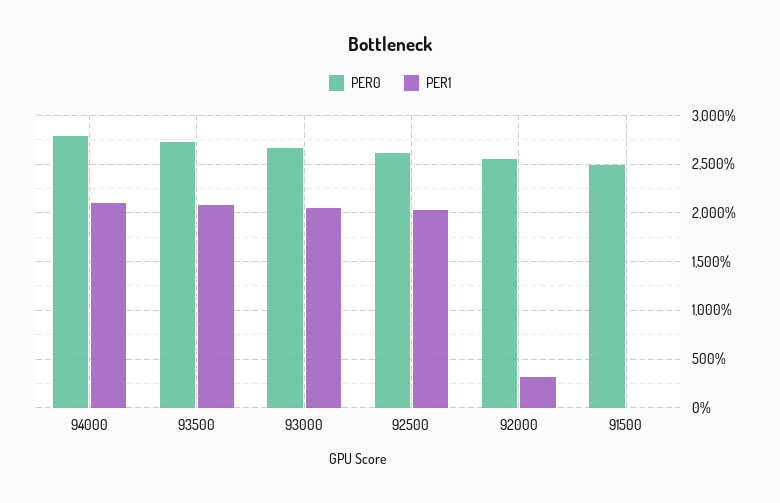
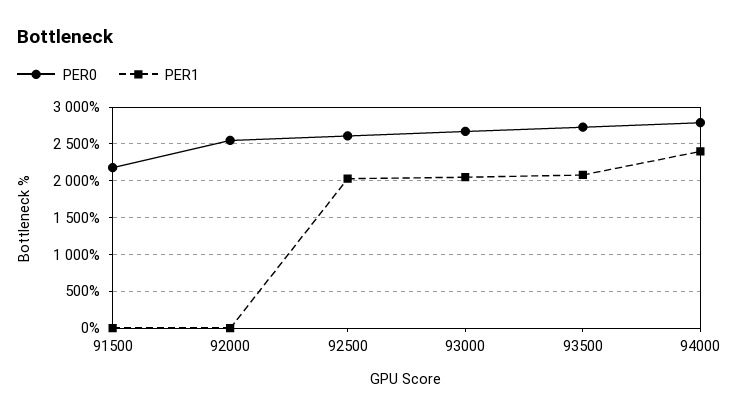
  {
    "PER0": {
      "94000": 2800,
      "93500": 2700,
      "93000": 2700,
      "92500": 2600,
      "92000": 2600,
-     "91500": 2500
+     "91500": 2200
    },
    "PER1": {
-     "94000": 2100,
+     "94000": 2400,
      "93500": 2100,
      "93000": 2100,
      "92500": 2000,
-     "92000": 300,
+     "92000": 0,
      "91500": 0
    }
  }

